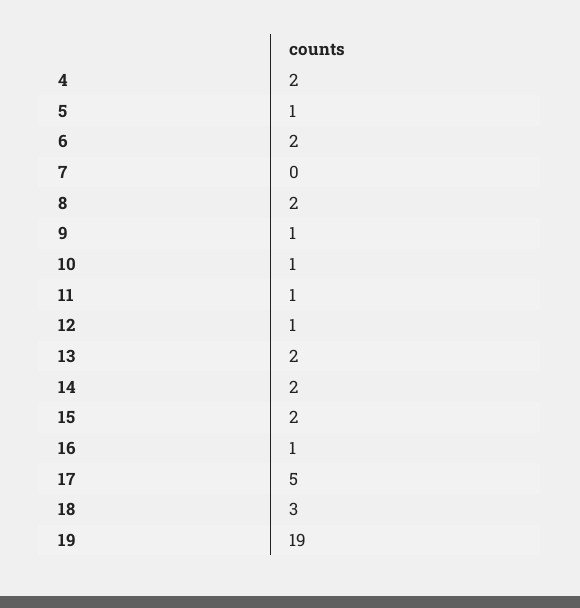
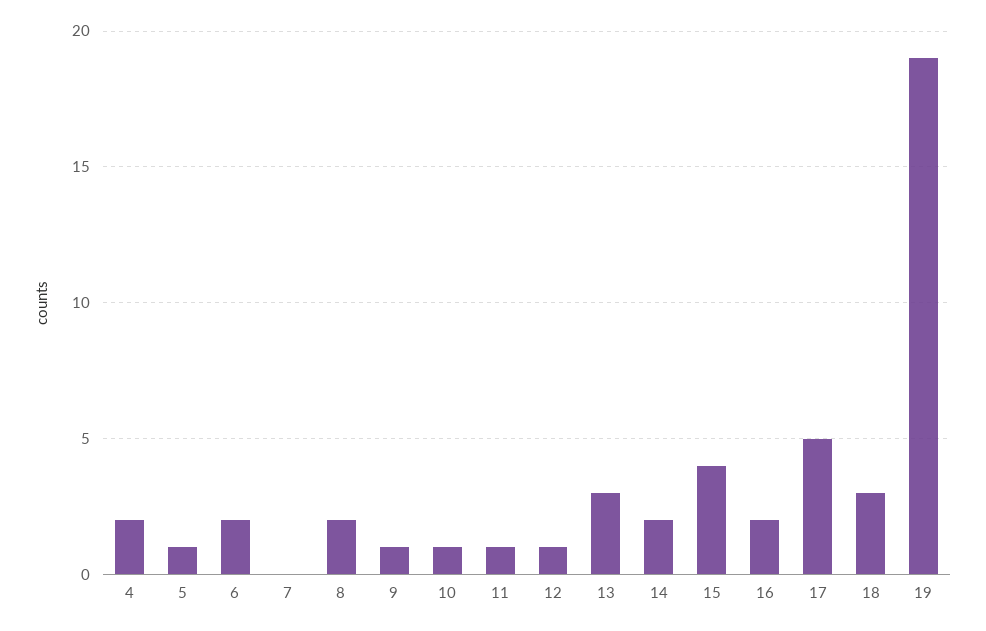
  {
    "4": 2,
    "5": 1,
    "6": 2,
    "7": 0,
    "8": 2,
    "9": 1,
    "10": 1,
    "11": 1,
    "12": 1,
-   "13": 2,
+   "13": 3,
    "14": 2,
-   "15": 2,
+   "15": 4,
-   "16": 1,
+   "16": 2,
    "17": 5,
    "18": 3,
    "19": 19
  }

